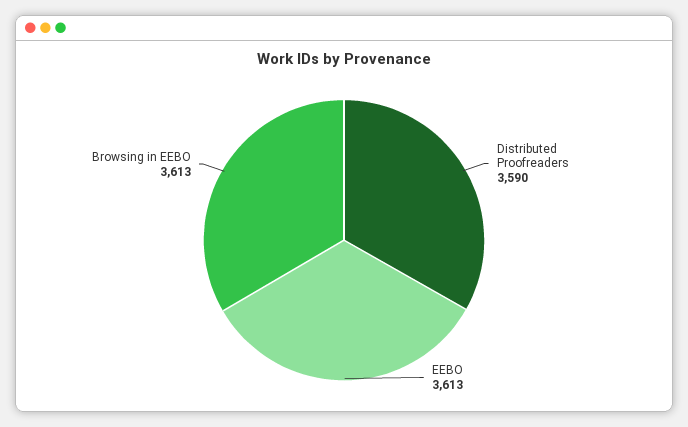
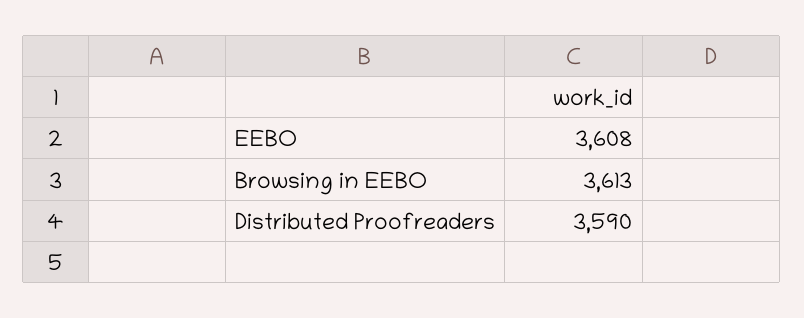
  {
    "Distributed Proofreaders": 3590,
-   "EEBO": 3613,
+   "EEBO": 3608,
    "Browsing in EEBO": 3613
  }

